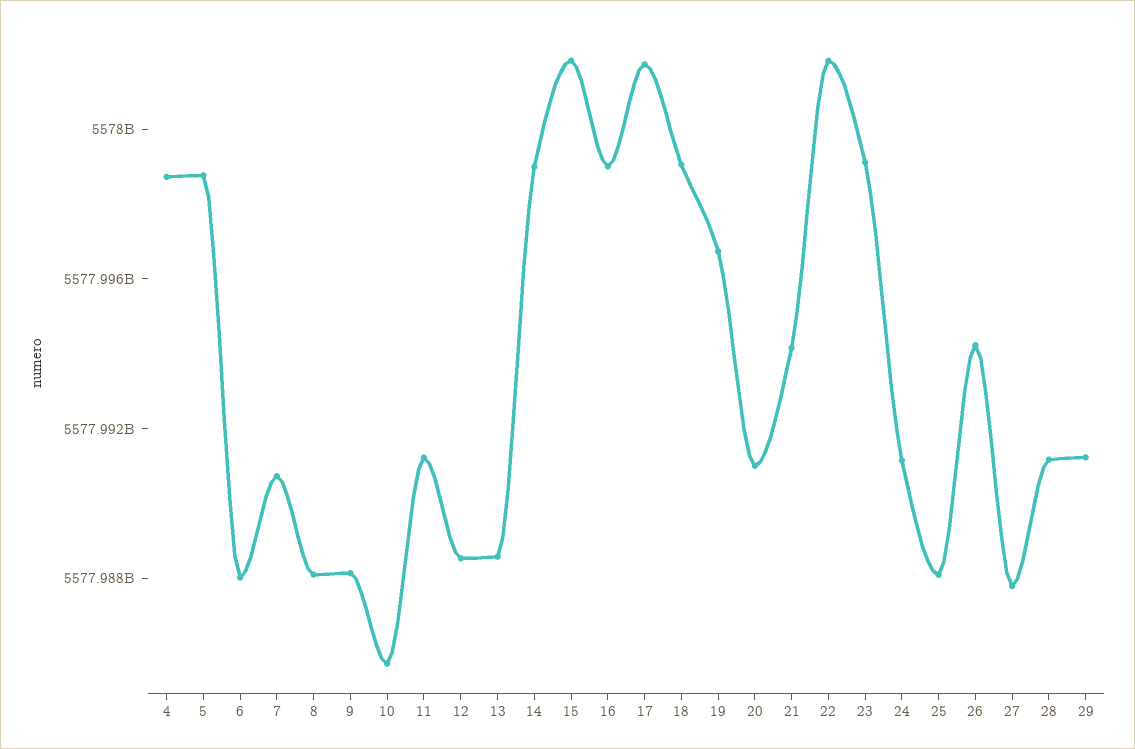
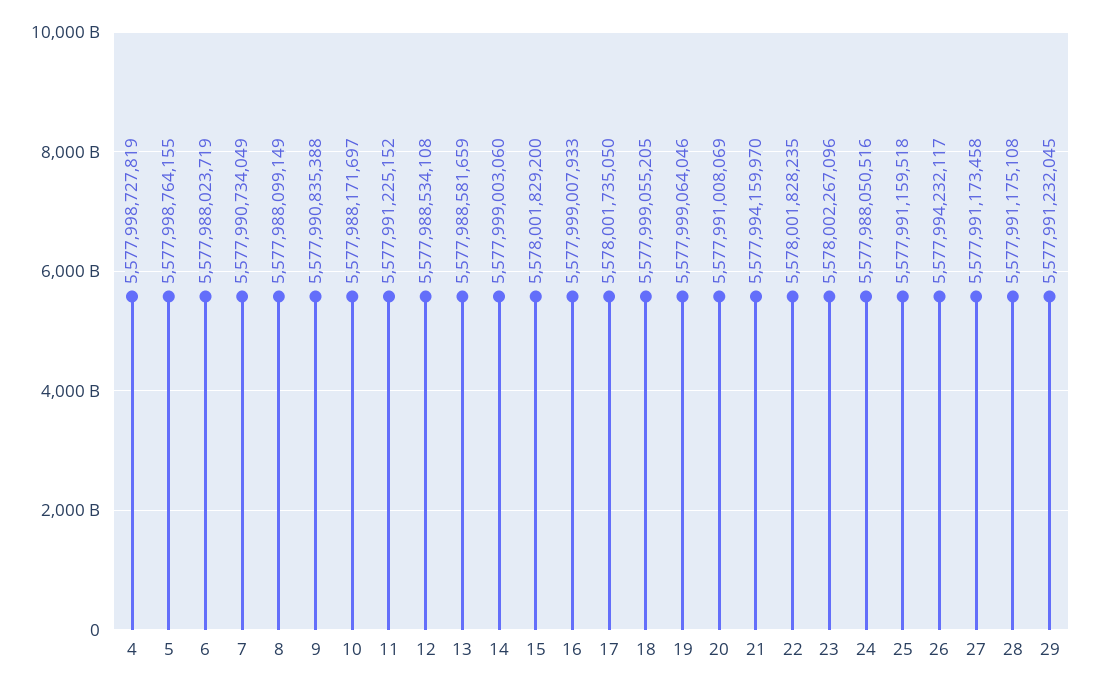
  {
    "4": 5577998727819,
    "5": 5577998764155,
    "6": 5577988023719,
    "7": 5577990734049,
    "8": 5577988099149,
-   "9": 5577988000000,
+   "9": 5577990835388,
-   "10": 5577986000000,
+   "10": 5577988171697,
    "11": 5577991225152,
    "12": 5577988534108,
    "13": 5577988581659,
    "14": 5577999003060,
    "15": 5578001829200,
    "16": 5577999007933,
    "17": 5578001735050,
    "18": 5577999055205,
-   "19": 5577997000000,
+   "19": 5577999064046,
    "20": 5577991008069,
    "21": 5577994159970,
    "22": 5578001828235,
-   "23": 5577999000000,
+   "23": 5578002267096,
-   "24": 5577991000000,
+   "24": 5577988050516,
-   "25": 5577988000000,
+   "25": 5577991159518,
    "26": 5577994232117,
-   "27": 5577988000000,
+   "27": 5577991173458,
    "28": 5577991175108,
    "29": 5577991232045
  }

